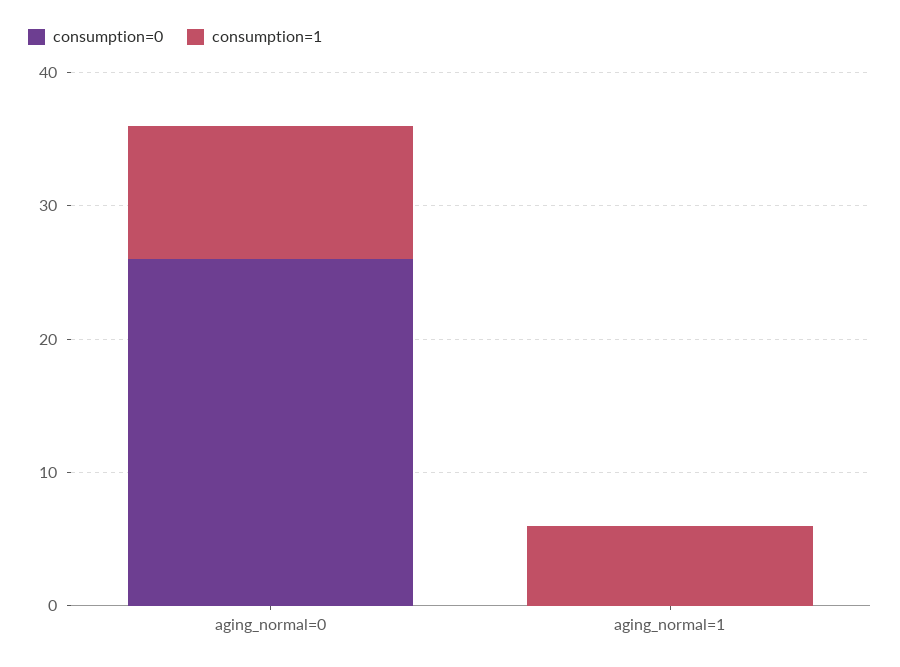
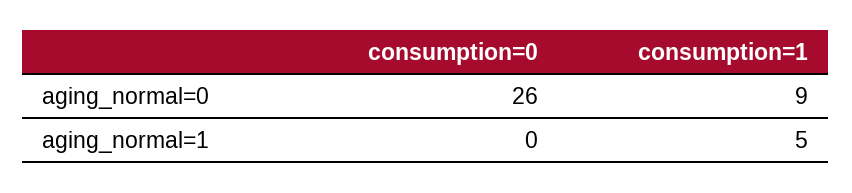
  {
    "consumption=0": {
      "aging_normal=0": 26,
      "aging_normal=1": 0
    },
    "consumption=1": {
-     "aging_normal=0": 10,
+     "aging_normal=0": 9,
-     "aging_normal=1": 6
+     "aging_normal=1": 5
    }
  }

